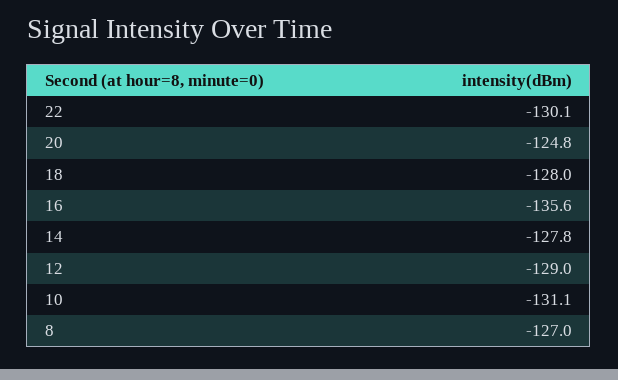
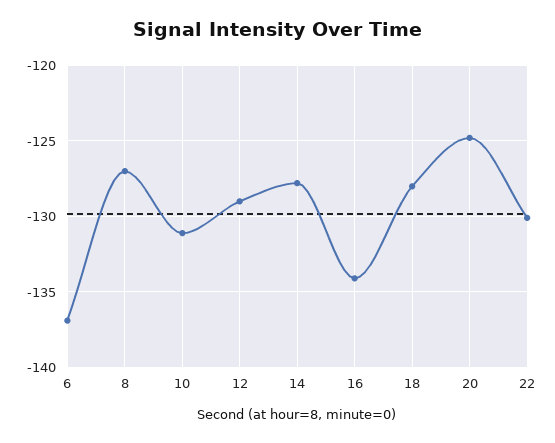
  {
    "22": -130.1,
    "20": -124.8,
    "18": -128,
-   "16": -135.6,
+   "16": -134,
    "14": -127.8,
    "12": -129,
    "10": -131.1,
-   "8": -127
+   "8": -127,
+   "6": -137
  }

